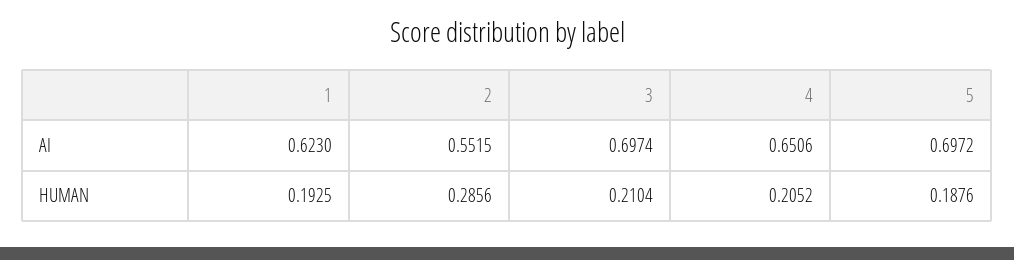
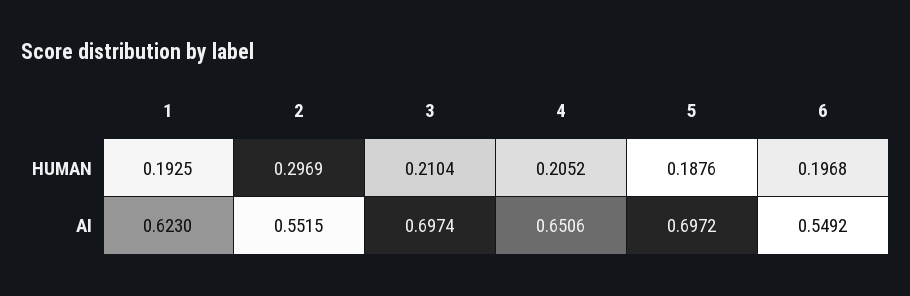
  {
    "1": {
      "AI": 0.623,
      "HUMAN": 0.1925
    },
    "2": {
      "AI": 0.5515,
-     "HUMAN": 0.2856
+     "HUMAN": 0.2969
    },
    "3": {
      "AI": 0.6974,
      "HUMAN": 0.2104
    },
    "4": {
      "AI": 0.6506,
      "HUMAN": 0.2052
    },
    "5": {
      "AI": 0.6972,
      "HUMAN": 0.1876
-   }
+   },
+   "6": {
+     "HUMAN": 0.1968,
+     "AI": 0.5492
+   }
  }

